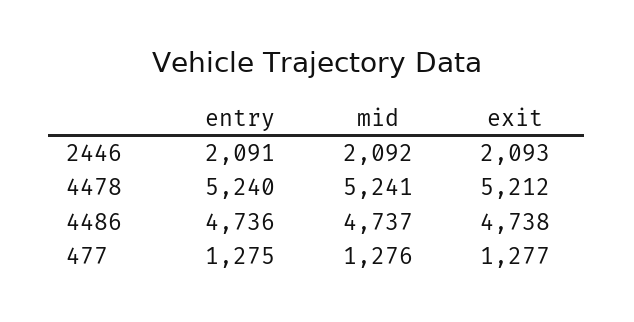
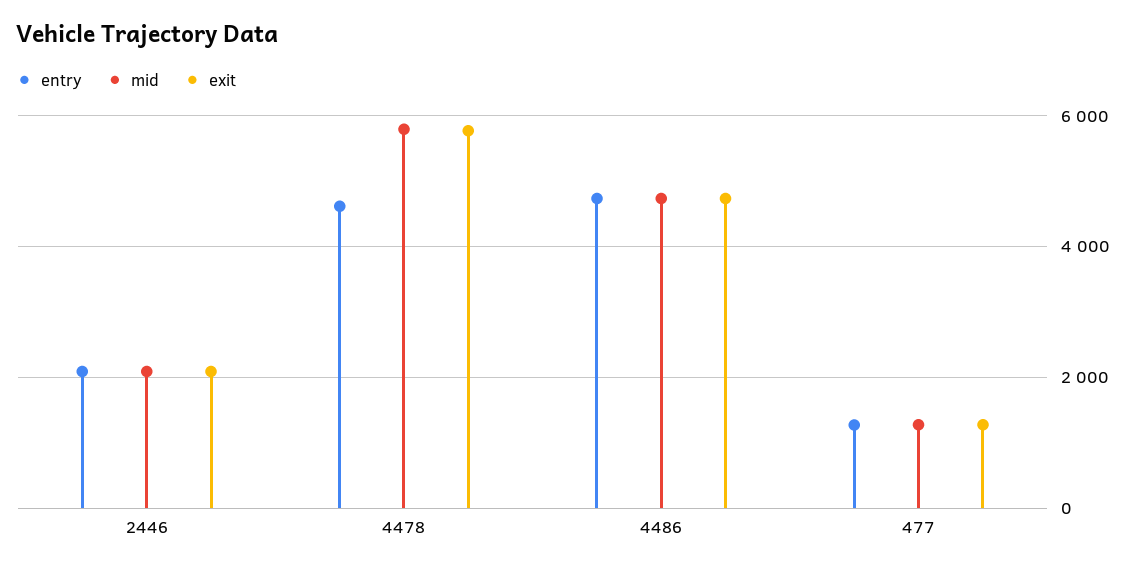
  {
    "entry": {
      "2446": 2091,
-     "4478": 5240,
+     "4478": 4600,
      "4486": 4736,
      "477": 1275
    },
    "mid": {
      "2446": 2092,
-     "4478": 5241,
+     "4478": 5800,
      "4486": 4737,
      "477": 1276
    },
    "exit": {
      "2446": 2093,
-     "4478": 5212,
+     "4478": 5800,
      "4486": 4738,
      "477": 1277
    }
  }

